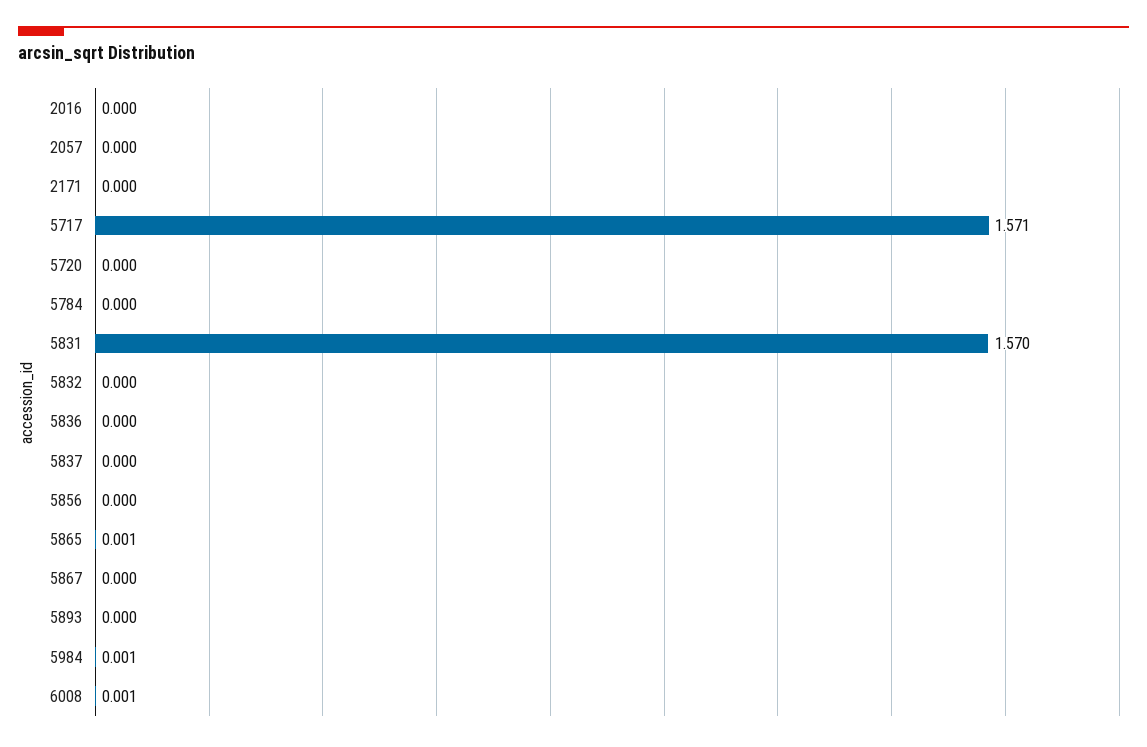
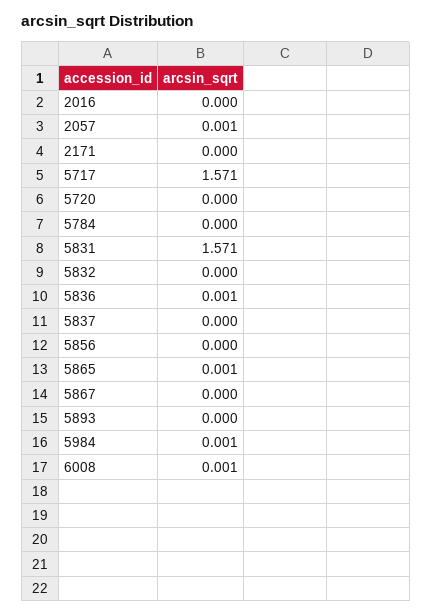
  {
    "2016": 0,
-   "2057": 0,
+   "2057": 0.001,
    "2171": 0,
    "5717": 1.571,
    "5720": 0,
    "5784": 0,
-   "5831": 1.57,
+   "5831": 1.571,
    "5832": 0,
-   "5836": 0,
+   "5836": 0.001,
    "5837": 0,
    "5856": 0,
    "5865": 0.001,
    "5867": 0,
    "5893": 0,
    "5984": 0.001,
    "6008": 0.001
  }

